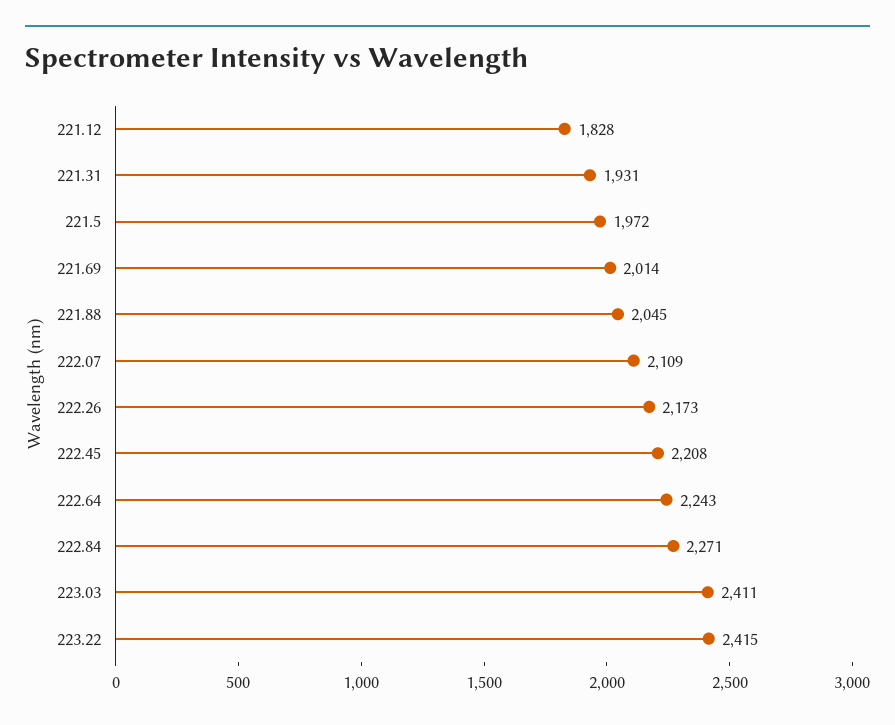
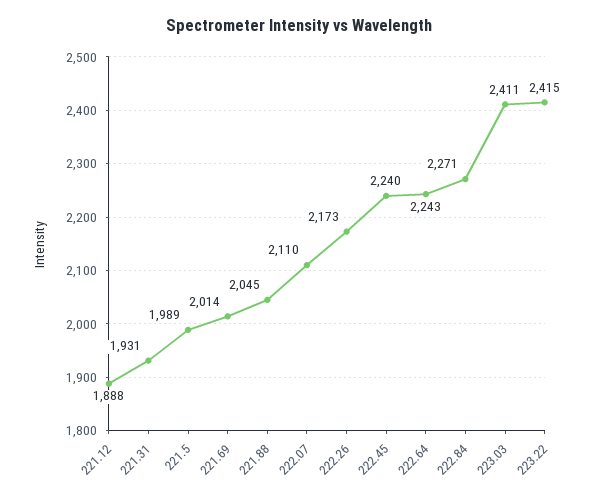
  {
-   "221.12": 1828,
+   "221.12": 1888,
    "221.31": 1931,
-   "221.5": 1972,
+   "221.5": 1989,
    "221.69": 2014,
    "221.88": 2045,
-   "222.07": 2109,
+   "222.07": 2110,
    "222.26": 2173,
-   "222.45": 2208,
+   "222.45": 2240,
    "222.64": 2243,
    "222.84": 2271,
    "223.03": 2411,
    "223.22": 2415
  }

